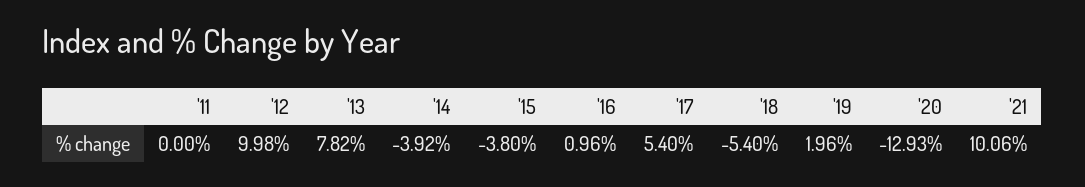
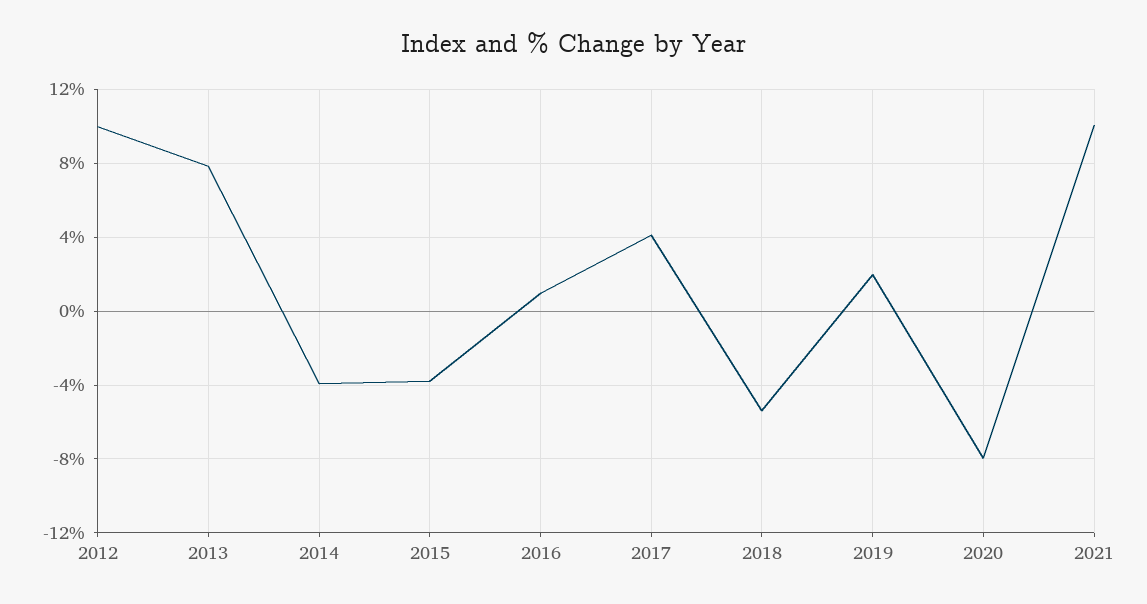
  {
-   "'11": 0,
    "'12": 9.98,
    "'13": 7.82,
    "'14": -3.92,
    "'15": -3.8,
    "'16": 0.96,
-   "'17": 5.4,
+   "'17": 4,
    "'18": -5.4,
    "'19": 1.96,
-   "'20": -12.93,
+   "'20": -8,
    "'21": 10.06
  }

